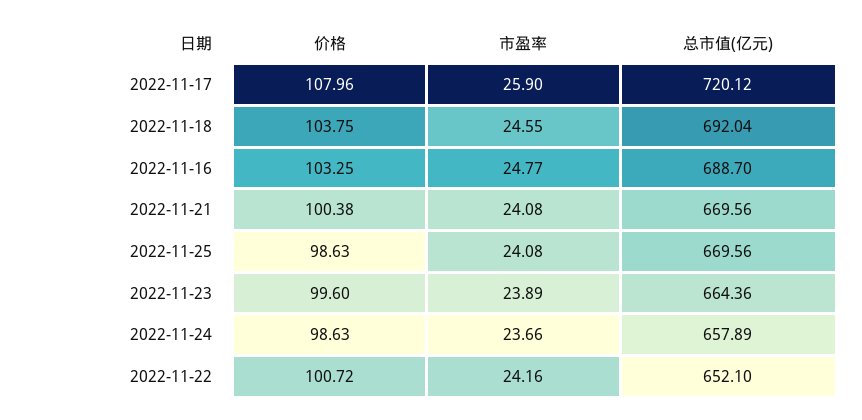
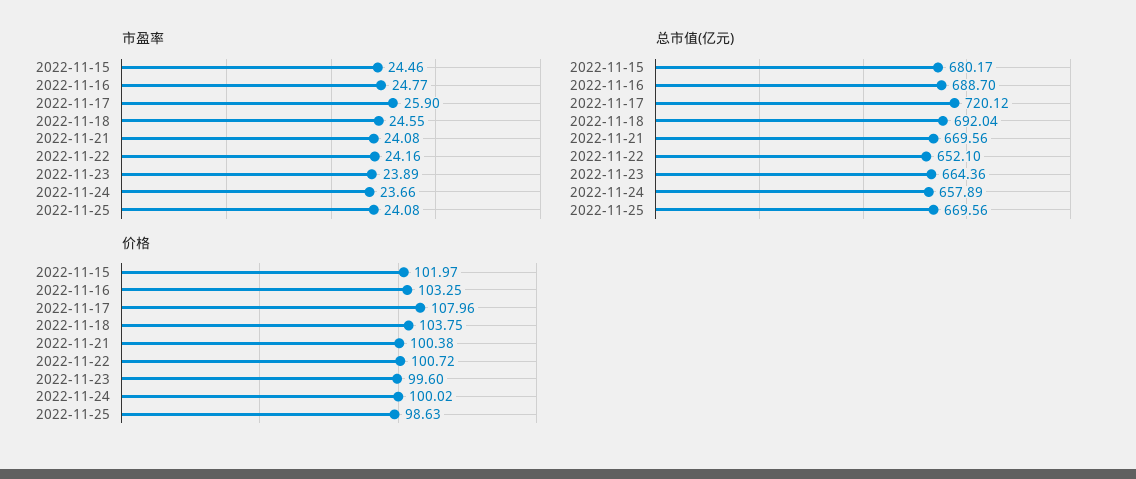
  {
    "价格": {
      "2022-11-17": 107.96,
      "2022-11-18": 103.75,
      "2022-11-16": 103.25,
      "2022-11-21": 100.38,
      "2022-11-25": 98.63,
      "2022-11-23": 99.6,
-     "2022-11-24": 98.63,
+     "2022-11-24": 100.02,
-     "2022-11-22": 100.72
+     "2022-11-22": 100.72,
+     "2022-11-15": 101.97
    },
    "市盈率": {
      "2022-11-17": 25.9,
      "2022-11-18": 24.55,
      "2022-11-16": 24.77,
      "2022-11-21": 24.08,
      "2022-11-25": 24.08,
      "2022-11-23": 23.89,
      "2022-11-24": 23.66,
-     "2022-11-22": 24.16
+     "2022-11-22": 24.16,
+     "2022-11-15": 24.46
    },
    "总市值(亿元)": {
      "2022-11-17": 720.12,
      "2022-11-18": 692.04,
      "2022-11-16": 688.7,
      "2022-11-21": 669.56,
      "2022-11-25": 669.56,
      "2022-11-23": 664.36,
      "2022-11-24": 657.89,
-     "2022-11-22": 652.1
+     "2022-11-22": 652.1,
+     "2022-11-15": 680.17
    }
  }

